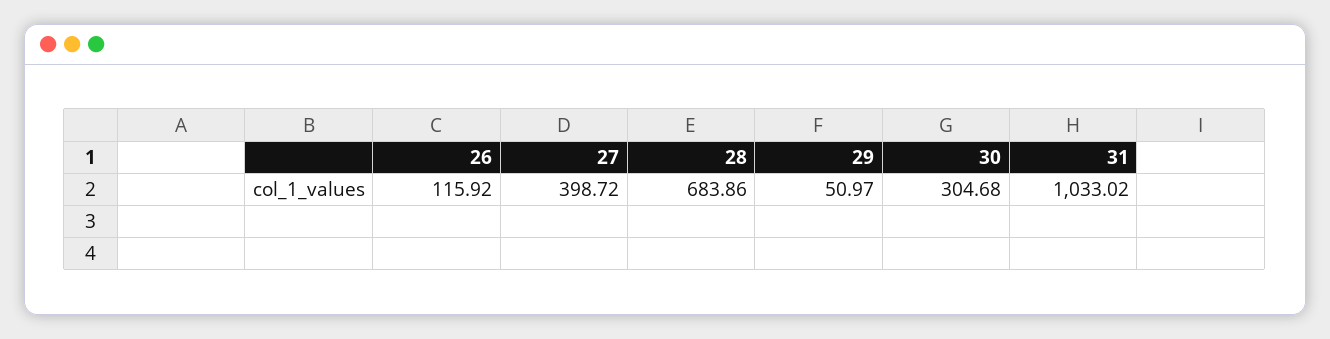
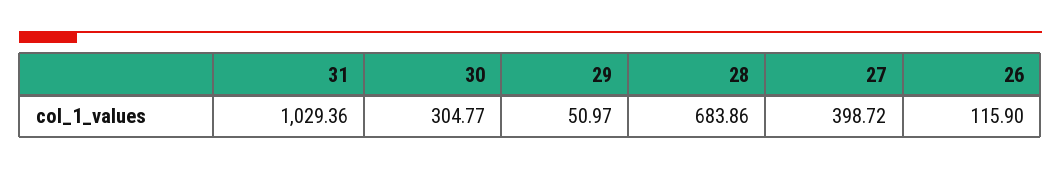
  {
-   "26": 115.92,
+   "26": 115.9,
    "27": 398.72,
    "28": 683.86,
    "29": 50.97,
-   "30": 304.68,
+   "30": 304.77,
-   "31": 1033.02
+   "31": 1029.36
  }

